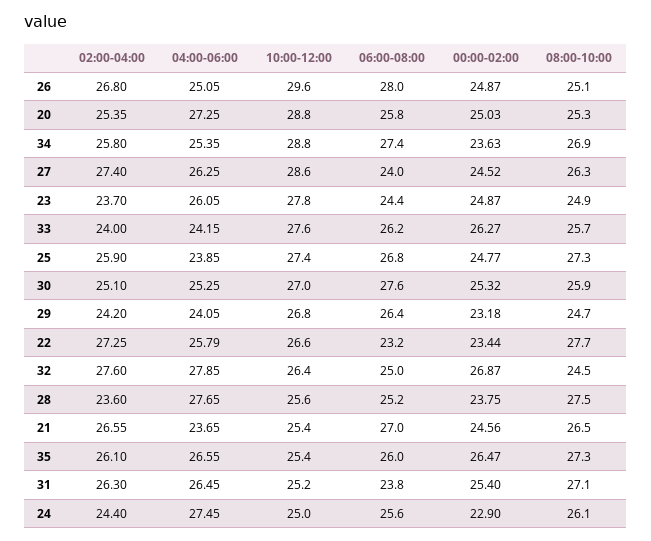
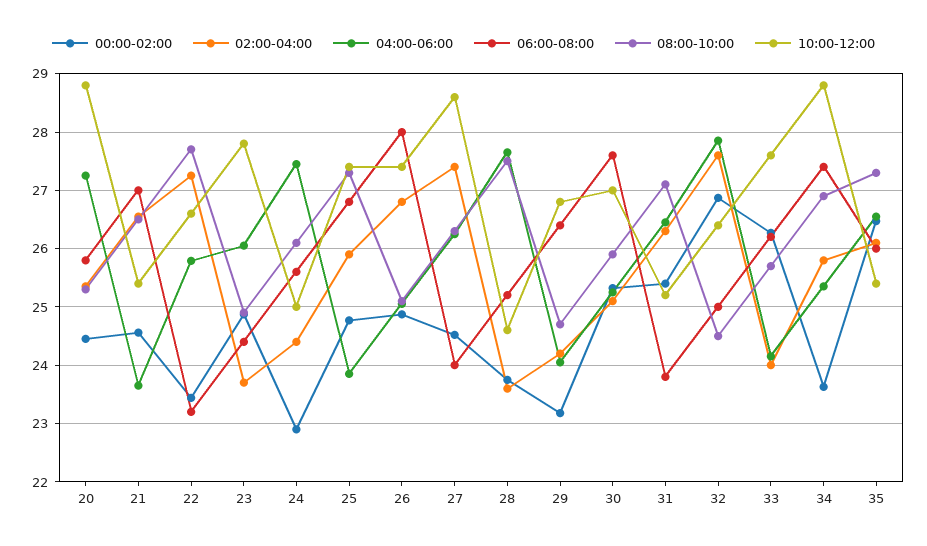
  {
    "02:00-04:00": {
      "26": 26.8,
      "20": 25.35,
      "34": 25.8,
      "27": 27.4,
      "23": 23.7,
      "33": 24,
      "25": 25.9,
      "30": 25.1,
      "29": 24.2,
      "22": 27.25,
      "32": 27.6,
      "28": 23.6,
      "21": 26.55,
      "35": 26.1,
      "31": 26.3,
      "24": 24.4
    },
    "04:00-06:00": {
      "26": 25.05,
      "20": 27.25,
      "34": 25.35,
      "27": 26.25,
      "23": 26.05,
      "33": 24.15,
      "25": 23.85,
      "30": 25.25,
      "29": 24.05,
      "22": 25.79,
      "32": 27.85,
      "28": 27.65,
      "21": 23.65,
      "35": 26.55,
      "31": 26.45,
      "24": 27.45
    },
    "10:00-12:00": {
-     "26": 29.6,
+     "26": 27.4,
      "20": 28.8,
      "34": 28.8,
      "27": 28.6,
      "23": 27.8,
      "33": 27.6,
      "25": 27.4,
      "30": 27,
      "29": 26.8,
      "22": 26.6,
      "32": 26.4,
-     "28": 25.6,
+     "28": 24.6,
      "21": 25.4,
      "35": 25.4,
      "31": 25.2,
      "24": 25
    },
    "06:00-08:00": {
      "26": 28,
      "20": 25.8,
      "34": 27.4,
      "27": 24,
      "23": 24.4,
      "33": 26.2,
      "25": 26.8,
      "30": 27.6,
      "29": 26.4,
      "22": 23.2,
      "32": 25,
      "28": 25.2,
      "21": 27,
      "35": 26,
      "31": 23.8,
      "24": 25.6
    },
    "00:00-02:00": {
      "26": 24.87,
-     "20": 25.03,
+     "20": 24.4,
      "34": 23.63,
      "27": 24.52,
      "23": 24.87,
      "33": 26.27,
      "25": 24.77,
      "30": 25.32,
      "29": 23.18,
      "22": 23.44,
      "32": 26.87,
      "28": 23.75,
      "21": 24.56,
      "35": 26.47,
      "31": 25.4,
      "24": 22.9
    },
    "08:00-10:00": {
      "26": 25.1,
      "20": 25.3,
      "34": 26.9,
      "27": 26.3,
      "23": 24.9,
      "33": 25.7,
      "25": 27.3,
      "30": 25.9,
      "29": 24.7,
      "22": 27.7,
      "32": 24.5,
      "28": 27.5,
      "21": 26.5,
      "35": 27.3,
      "31": 27.1,
      "24": 26.1
    }
  }

